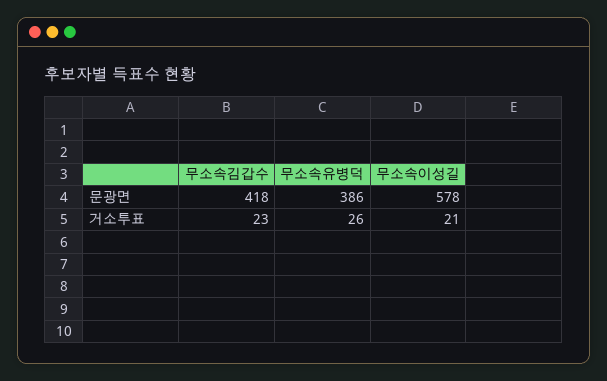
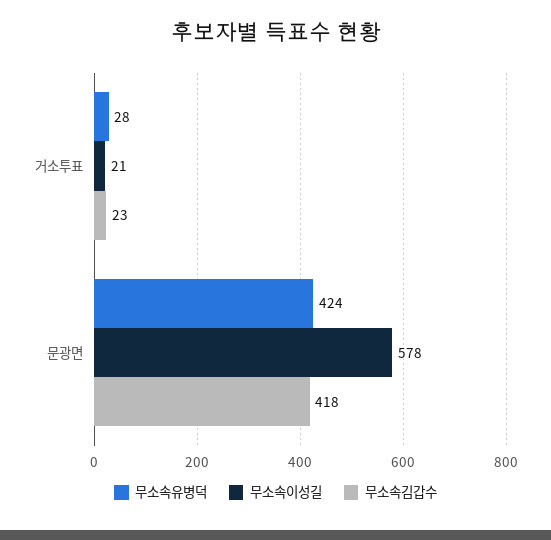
  {
    "무소속김갑수": {
      "문광면": 418,
      "거소투표": 23
    },
    "무소속유병덕": {
-     "문광면": 386,
+     "문광면": 424,
-     "거소투표": 26
+     "거소투표": 28
    },
    "무소속이성길": {
      "문광면": 578,
      "거소투표": 21
    }
  }

